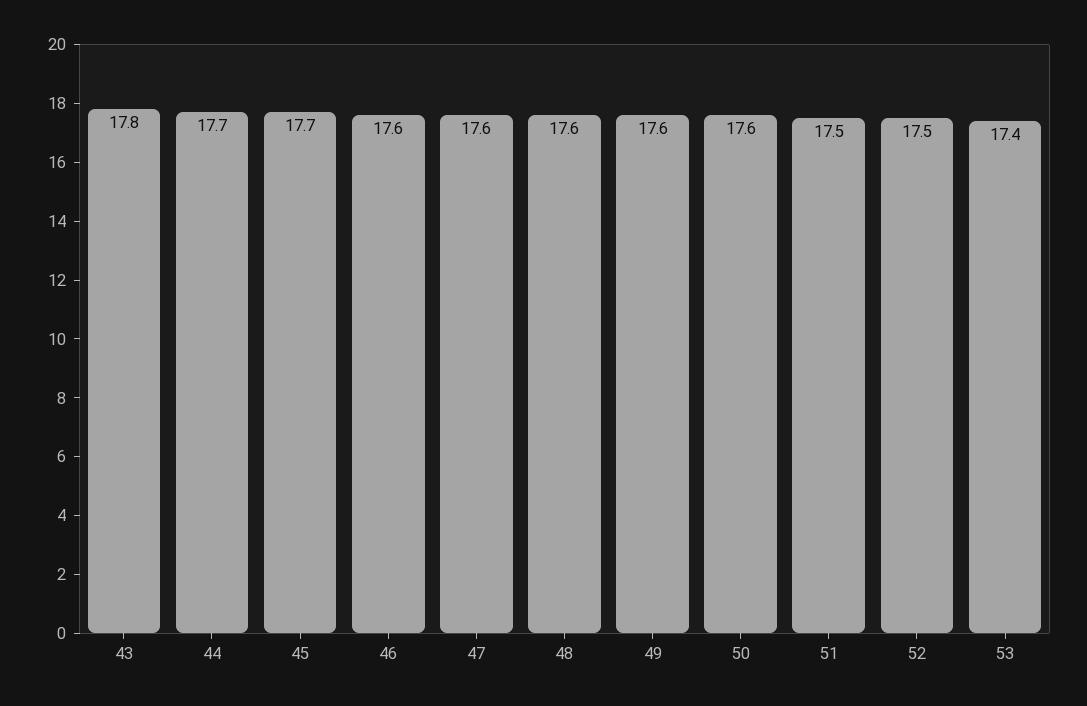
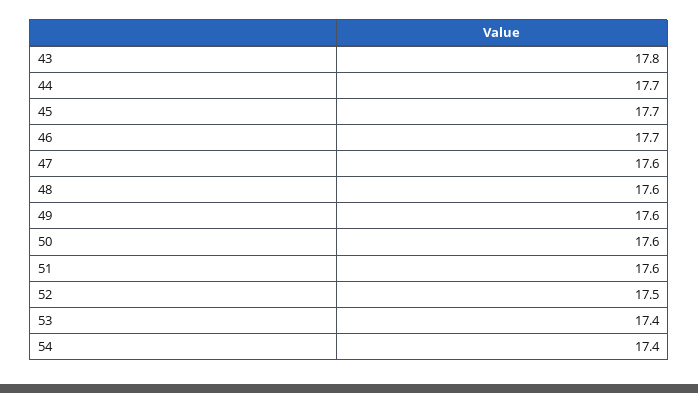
  {
    "43": 17.8,
    "44": 17.7,
    "45": 17.7,
-   "46": 17.6,
+   "46": 17.7,
    "47": 17.6,
    "48": 17.6,
    "49": 17.6,
    "50": 17.6,
-   "51": 17.5,
+   "51": 17.6,
    "52": 17.5,
-   "53": 17.4
+   "53": 17.4,
+   "54": 17.4
  }

